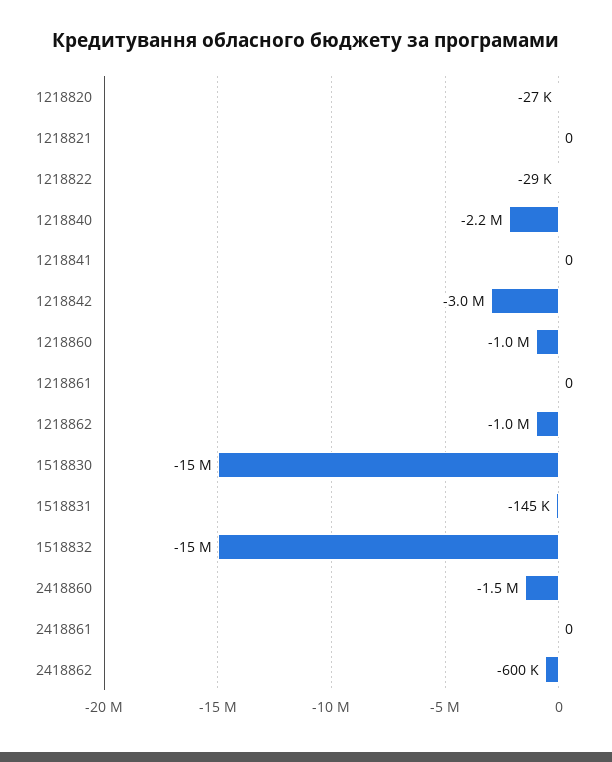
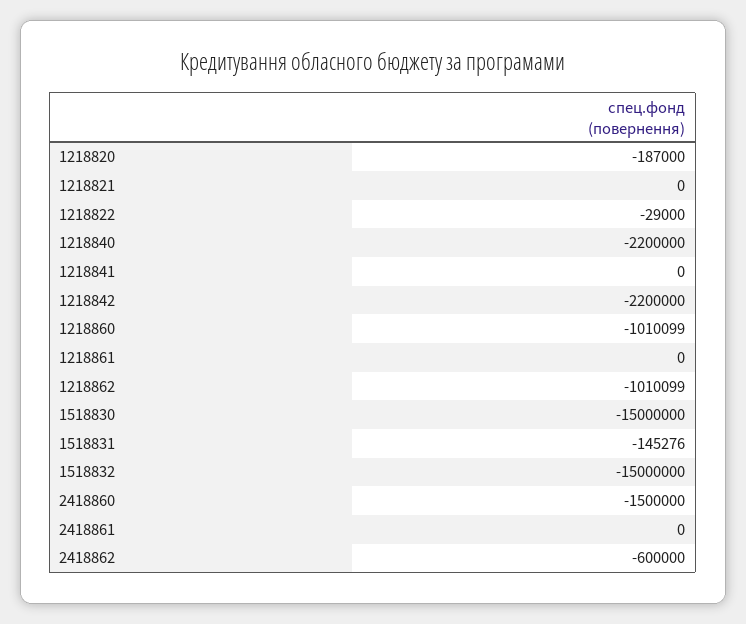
  {
-   "1218820": -27000,
+   "1218820": -187000,
    "1218821": 0,
    "1218822": -29000,
    "1218840": -2200000,
    "1218841": 0,
-   "1218842": -3000000,
+   "1218842": -2200000,
    "1218860": -1010099,
    "1218861": 0,
    "1218862": -1010099,
    "1518830": -15000000,
    "1518831": -145276,
    "1518832": -15000000,
    "2418860": -1500000,
    "2418861": 0,
    "2418862": -600000
  }

